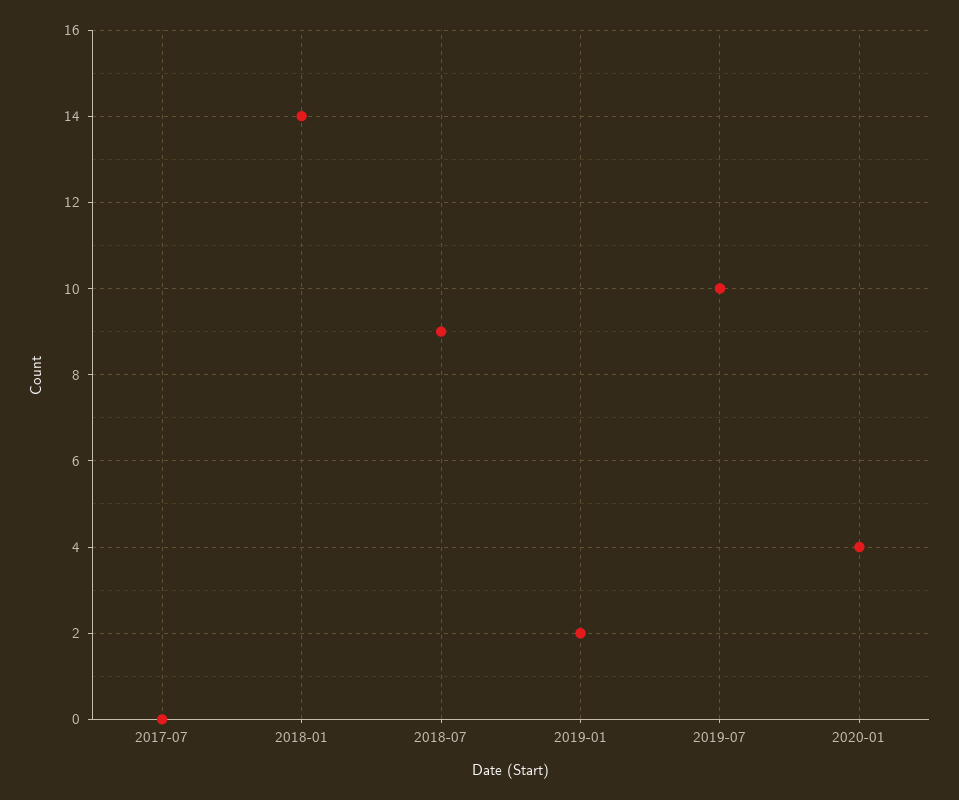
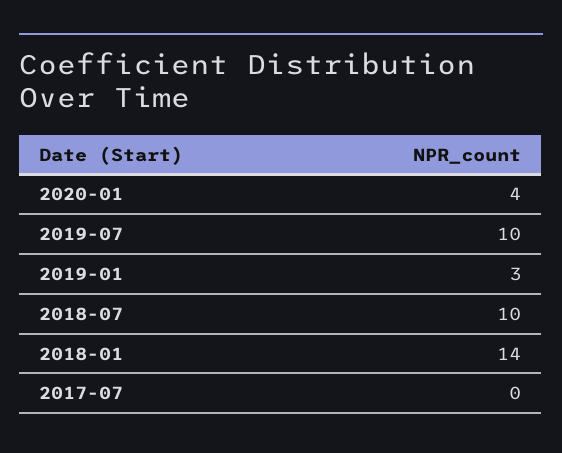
  {
    "2017-07": 0,
    "2018-01": 14,
-   "2018-07": 9,
+   "2018-07": 10,
-   "2019-01": 2,
+   "2019-01": 3,
    "2019-07": 10,
    "2020-01": 4
  }

